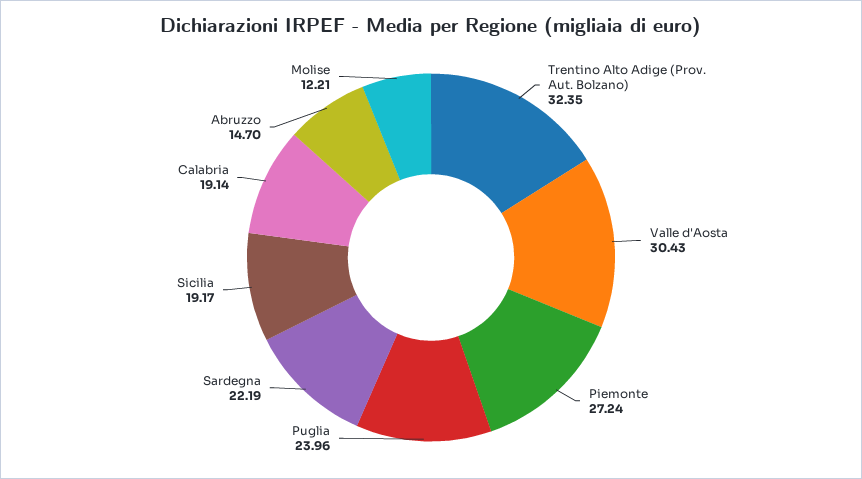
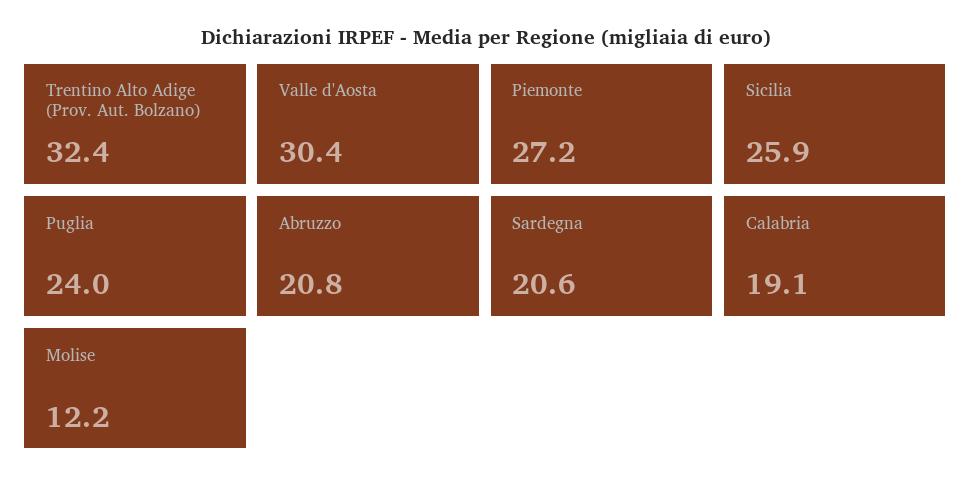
  {
    "Trentino Alto Adige (Prov. Aut. Bolzano)": 32.35,
    "Valle d'Aosta": 30.43,
    "Piemonte": 27.24,
    "Puglia": 23.96,
-   "Sardegna": 22.19,
+   "Sardegna": 20.6,
-   "Sicilia": 19.17,
+   "Sicilia": 25.9,
    "Calabria": 19.14,
-   "Abruzzo": 14.7,
+   "Abruzzo": 20.8,
    "Molise": 12.21
  }

